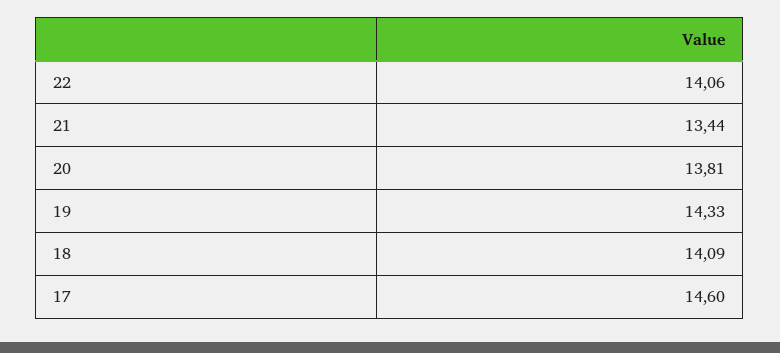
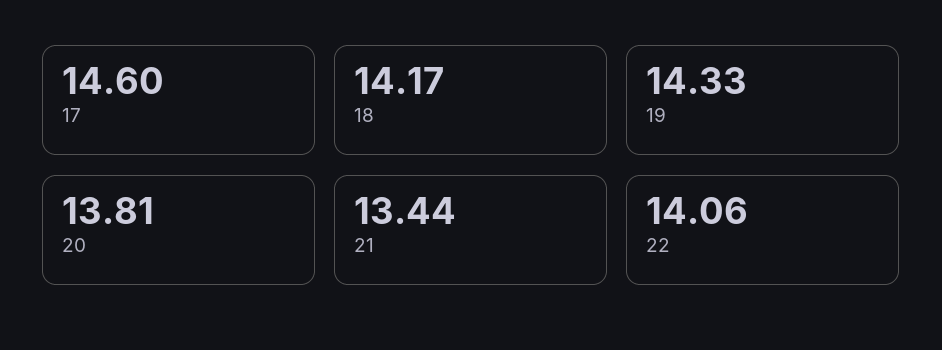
  {
    "22": 14.06,
    "21": 13.44,
    "20": 13.81,
    "19": 14.33,
-   "18": 14.09,
+   "18": 14.17,
    "17": 14.6
  }

